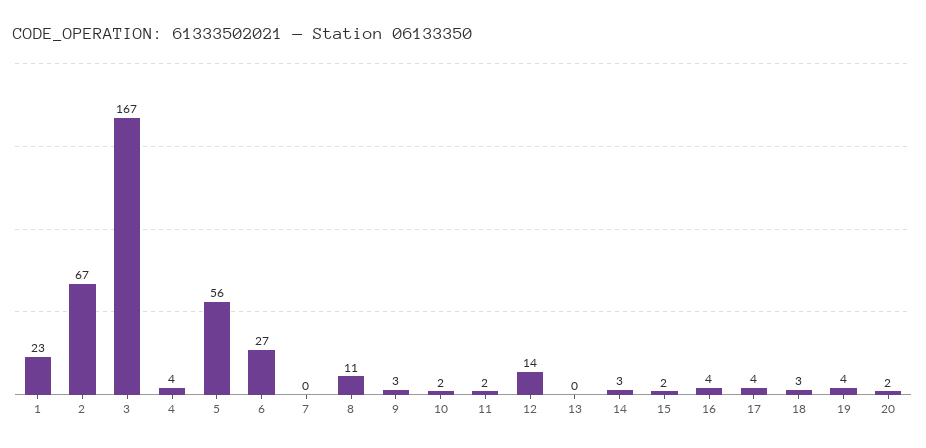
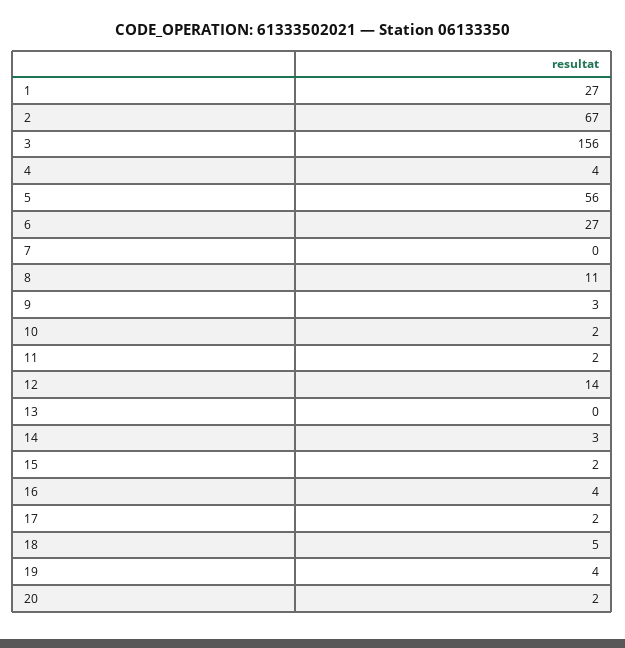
  {
-   "1": 23,
+   "1": 27,
    "2": 67,
-   "3": 167,
+   "3": 156,
    "4": 4,
    "5": 56,
    "6": 27,
    "7": 0,
    "8": 11,
    "9": 3,
    "10": 2,
    "11": 2,
    "12": 14,
    "13": 0,
    "14": 3,
    "15": 2,
    "16": 4,
-   "17": 4,
+   "17": 2,
-   "18": 3,
+   "18": 5,
    "19": 4,
    "20": 2
  }

